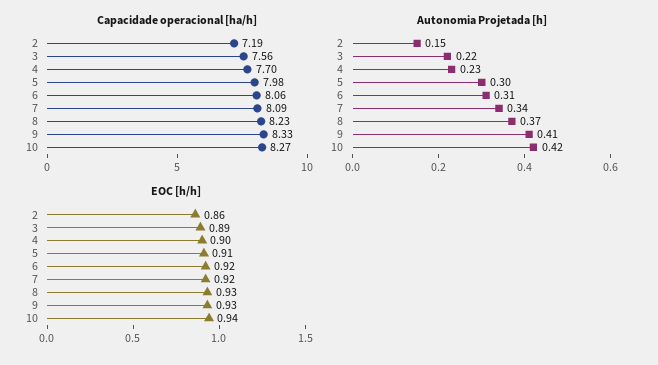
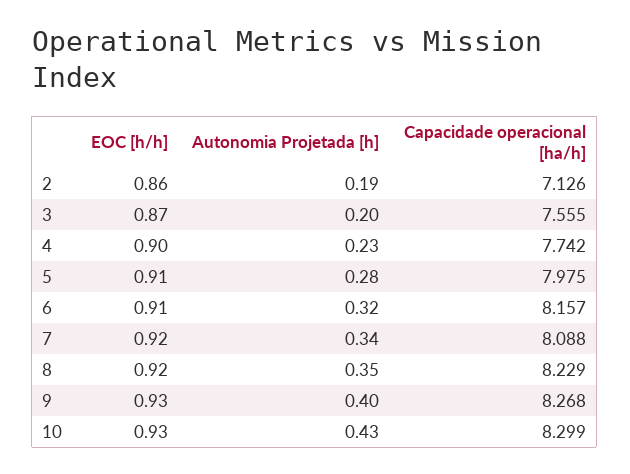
  {
    "Capacidade operacional [ha/h]": {
-     "2": 7.19,
+     "2": 7.126,
      "3": 7.555,
-     "4": 7.7,
+     "4": 7.742,
      "5": 7.975,
-     "6": 8.06,
+     "6": 8.157,
      "7": 8.088,
      "8": 8.229,
-     "9": 8.33,
+     "9": 8.268,
-     "10": 8.27
+     "10": 8.299
    },
    "Autonomia Projetada [h]": {
-     "2": 0.15,
+     "2": 0.19,
-     "3": 0.22,
+     "3": 0.2,
      "4": 0.23,
-     "5": 0.3,
+     "5": 0.28,
-     "6": 0.31,
+     "6": 0.32,
      "7": 0.34,
-     "8": 0.37,
+     "8": 0.35,
-     "9": 0.41,
+     "9": 0.4,
-     "10": 0.42
+     "10": 0.43
    },
    "EOC [h/h]": {
      "2": 0.86,
-     "3": 0.89,
+     "3": 0.87,
      "4": 0.9,
      "5": 0.91,
-     "6": 0.92,
+     "6": 0.91,
      "7": 0.92,
-     "8": 0.93,
+     "8": 0.92,
      "9": 0.93,
-     "10": 0.94
+     "10": 0.93
    }
  }

